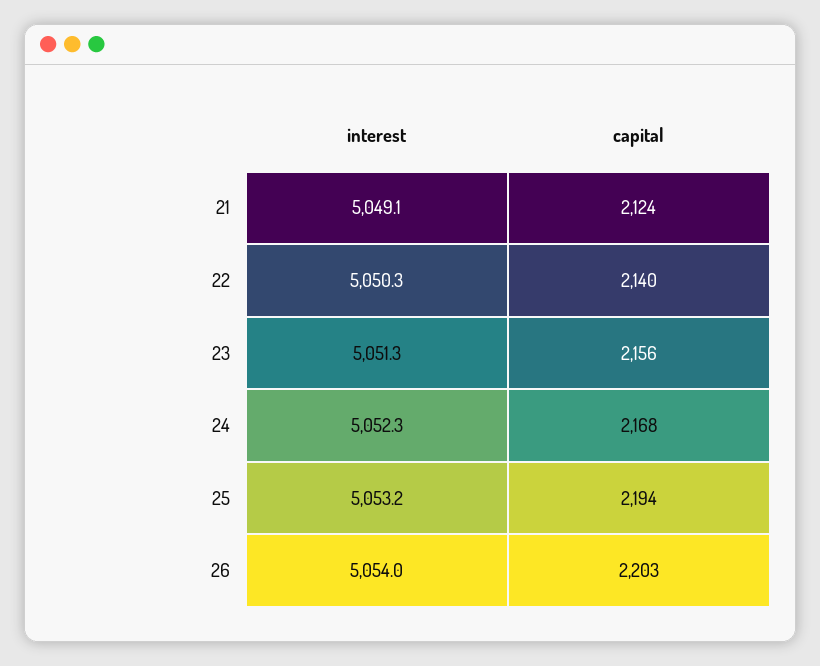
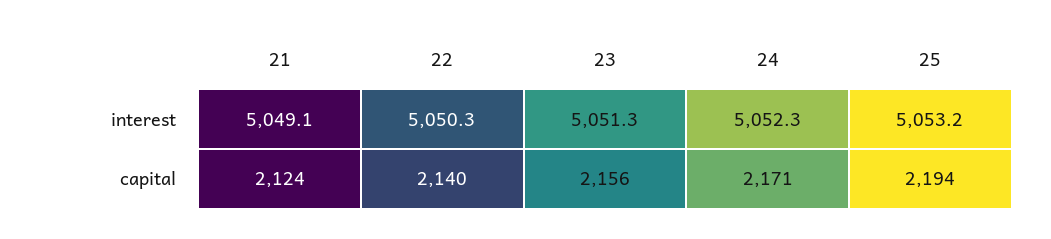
  {
    "interest": {
      "21": 5049.1,
      "22": 5050.3,
      "23": 5051.3,
      "24": 5052.3,
-     "25": 5053.2,
+     "25": 5053.2
-     "26": 5054
    },
    "capital": {
      "21": 2124,
      "22": 2140,
      "23": 2156,
-     "24": 2168,
+     "24": 2171,
-     "25": 2194,
+     "25": 2194
-     "26": 2203
    }
  }

